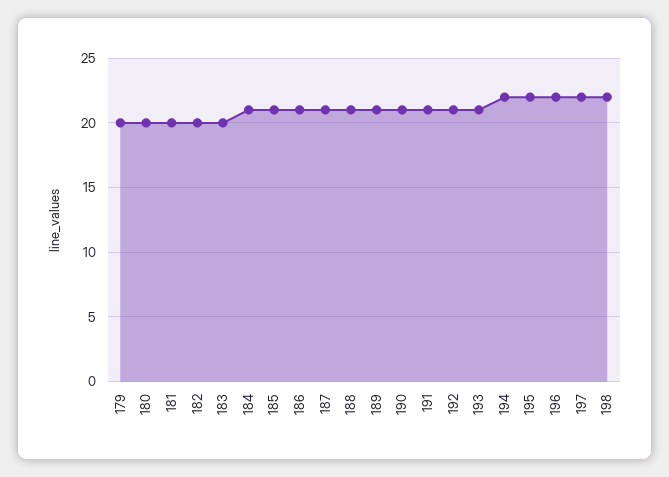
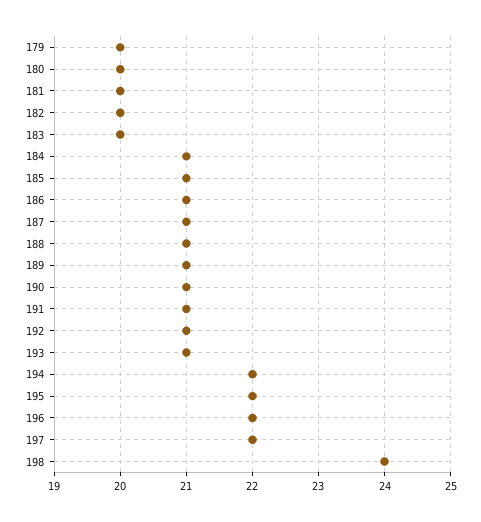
  {
    "179": 20,
    "180": 20,
    "181": 20,
    "182": 20,
    "183": 20,
    "184": 21,
    "185": 21,
    "186": 21,
    "187": 21,
    "188": 21,
    "189": 21,
    "190": 21,
    "191": 21,
    "192": 21,
    "193": 21,
    "194": 22,
    "195": 22,
    "196": 22,
    "197": 22,
-   "198": 22
+   "198": 24
  }

